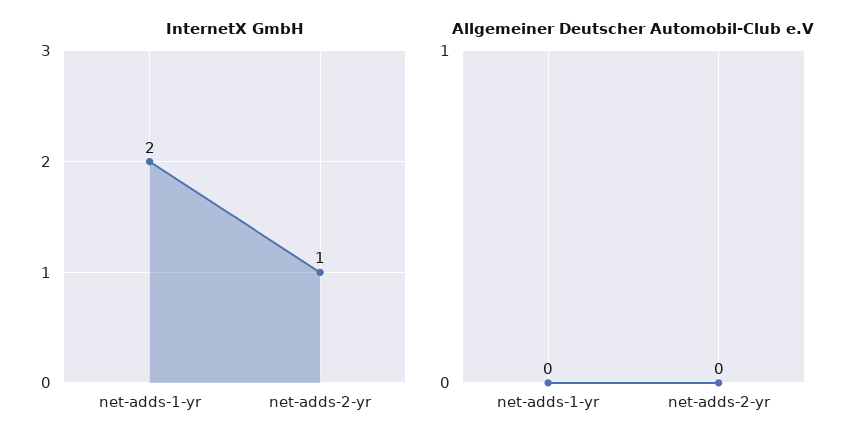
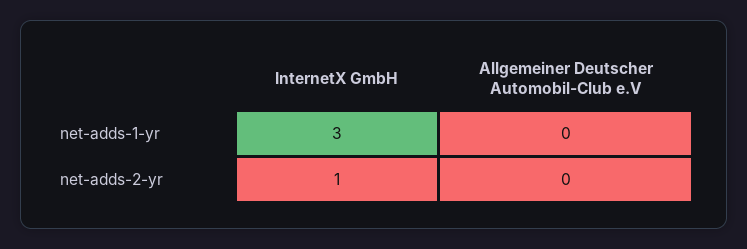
  {
    "InternetX GmbH": {
-     "net-adds-1-yr": 2,
+     "net-adds-1-yr": 3,
      "net-adds-2-yr": 1
    },
    "Allgemeiner Deutscher Automobil-Club e.V": {
      "net-adds-1-yr": 0,
      "net-adds-2-yr": 0
    }
  }

